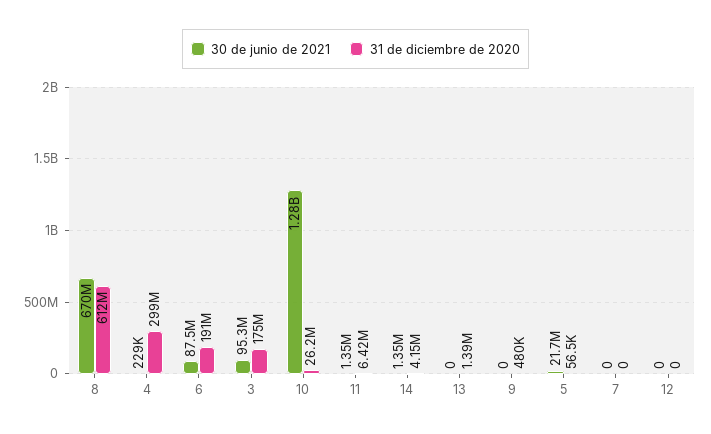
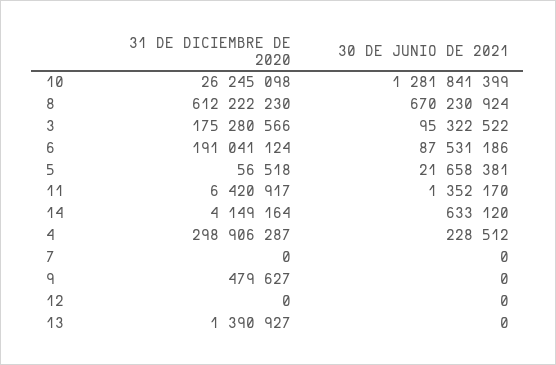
  {
    "30 de junio de 2021": {
      "8": 670230924,
      "4": 228512,
      "6": 87531186,
      "3": 95322522,
      "10": 1281841399,
      "11": 1352170,
-     "14": 1350000,
+     "14": 633120,
      "13": 0,
      "9": 0,
      "5": 21658381,
      "7": 0,
      "12": 0
    },
    "31 de diciembre de 2020": {
      "8": 612222230,
      "4": 298906287,
      "6": 191041124,
      "3": 175280566,
      "10": 26245098,
      "11": 6420917,
      "14": 4149164,
      "13": 1390927,
      "9": 479627,
      "5": 56518,
      "7": 0,
      "12": 0
    }
  }

